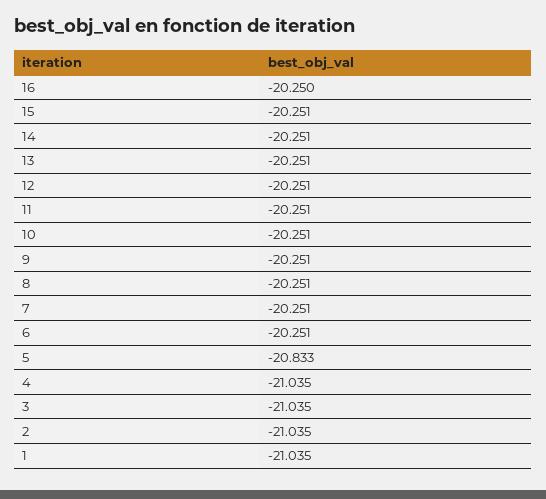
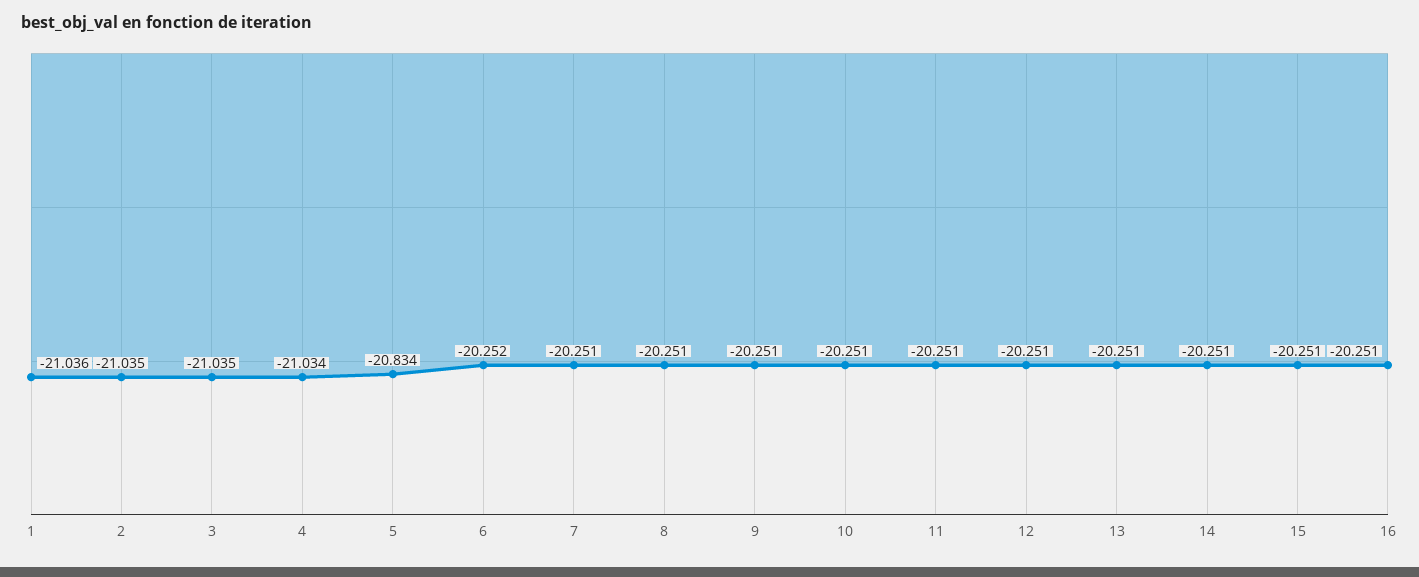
  {
-   "16": -20.25,
+   "16": -20.251,
    "15": -20.251,
    "14": -20.251,
    "13": -20.251,
    "12": -20.251,
    "11": -20.251,
    "10": -20.251,
    "9": -20.251,
    "8": -20.251,
    "7": -20.251,
-   "6": -20.251,
+   "6": -20.252,
-   "5": -20.833,
+   "5": -20.834,
-   "4": -21.035,
+   "4": -21.034,
    "3": -21.035,
    "2": -21.035,
-   "1": -21.035
+   "1": -21.036
  }

